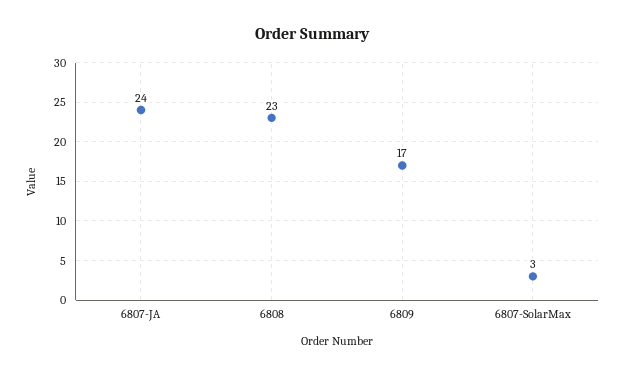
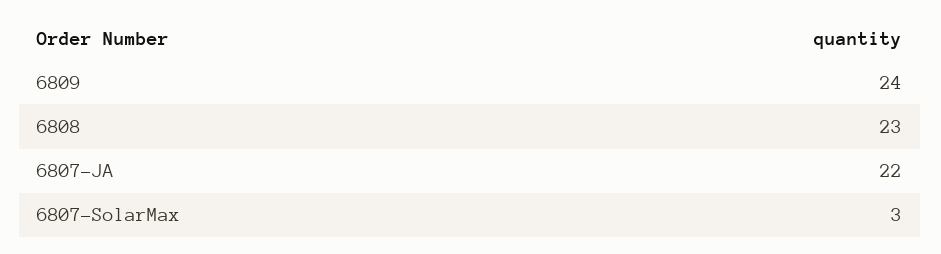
  {
-   "6807-JA": 24,
+   "6807-JA": 22,
    "6808": 23,
-   "6809": 17,
+   "6809": 24,
    "6807-SolarMax": 3
  }

